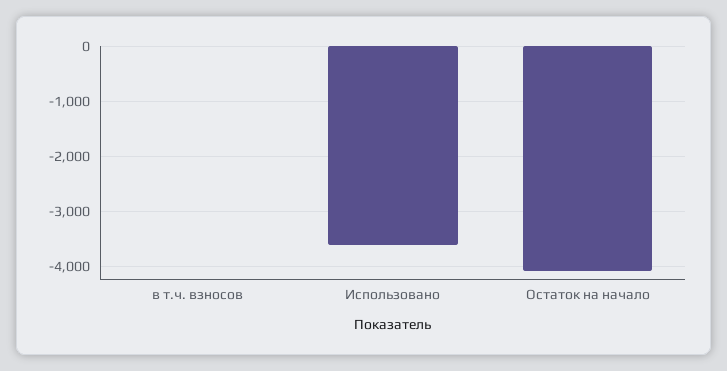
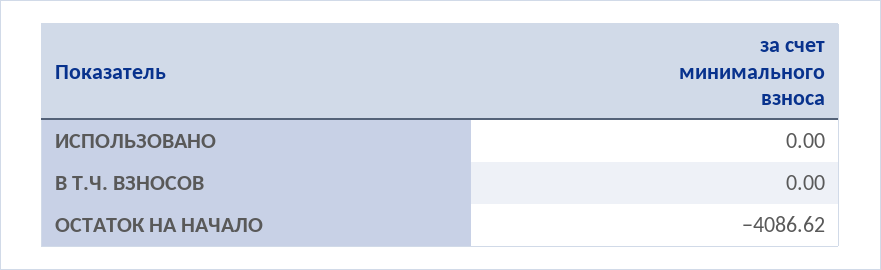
  {
    "в т.ч. взносов": 0,
-   "Использовано": -3600,
+   "Использовано": 0,
    "Остаток на начало": -4086.62
  }

